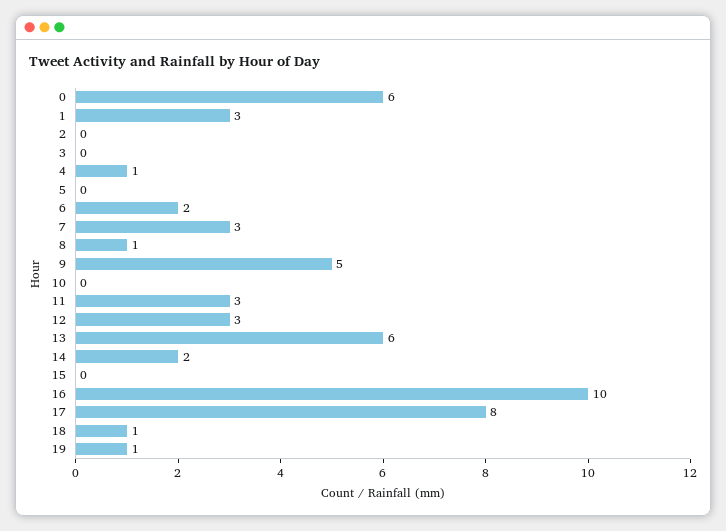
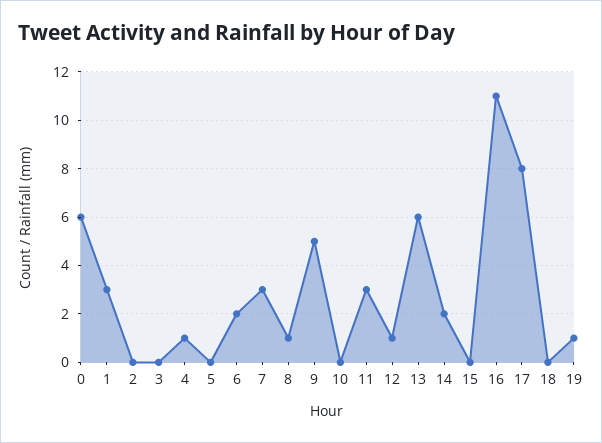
  {
    "0": 6,
    "1": 3,
    "2": 0,
    "3": 0,
    "4": 1,
    "5": 0,
    "6": 2,
    "7": 3,
    "8": 1,
    "9": 5,
    "10": 0,
    "11": 3,
-   "12": 3,
+   "12": 1,
    "13": 6,
    "14": 2,
    "15": 0,
-   "16": 10,
+   "16": 11,
    "17": 8,
-   "18": 1,
+   "18": 0,
    "19": 1
  }

